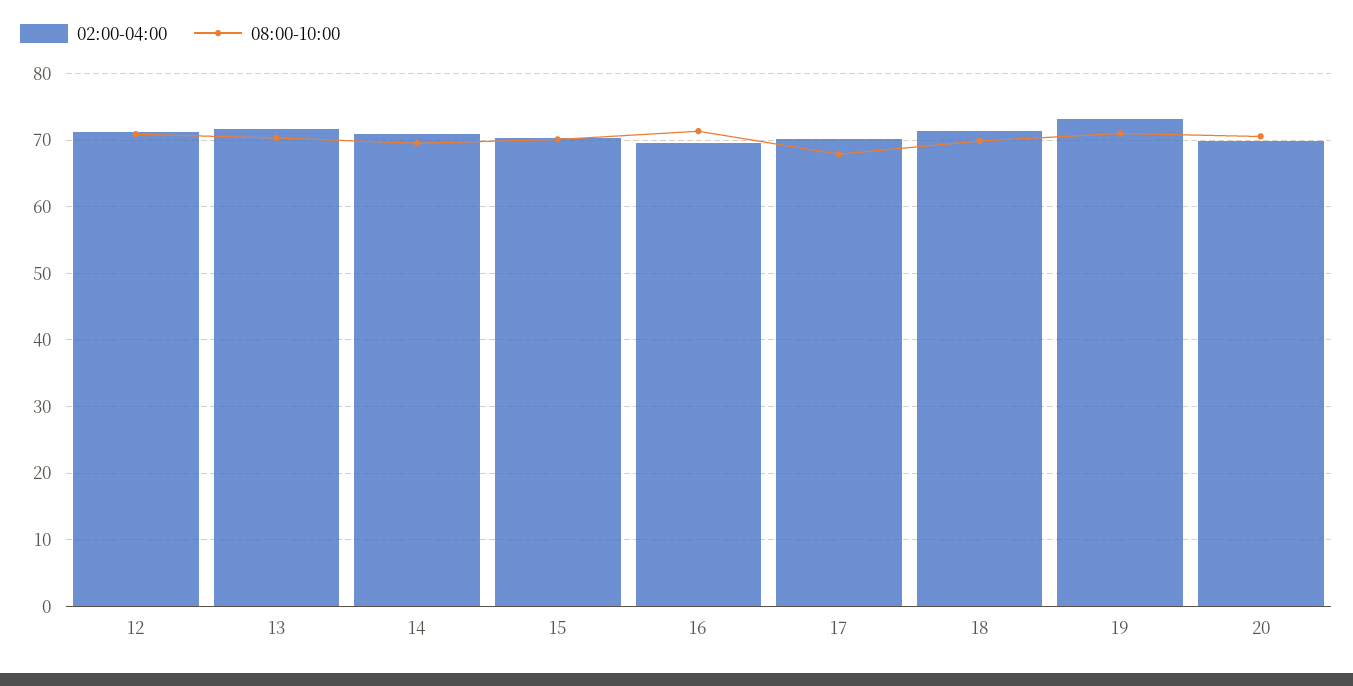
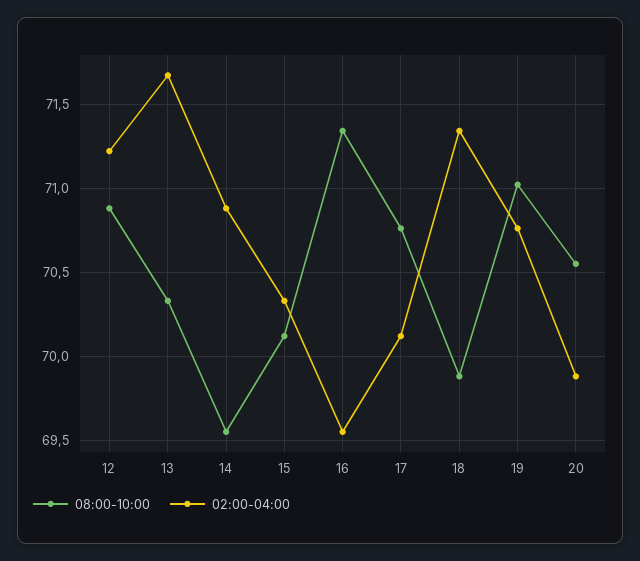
  {
    "02:00-04:00": {
      "12": 71.2,
      "13": 71.65,
      "14": 70.9,
      "15": 70.35,
      "16": 69.55,
      "17": 70.1,
      "18": 71.35,
-     "19": 73,
+     "19": 70.75,
      "20": 69.9
    },
    "08:00-10:00": {
      "12": 70.9,
      "13": 70.35,
      "14": 69.55,
      "15": 70.1,
      "16": 71.35,
-     "17": 68,
+     "17": 70.75,
      "18": 69.9,
      "19": 71,
      "20": 70.55
    }
  }

